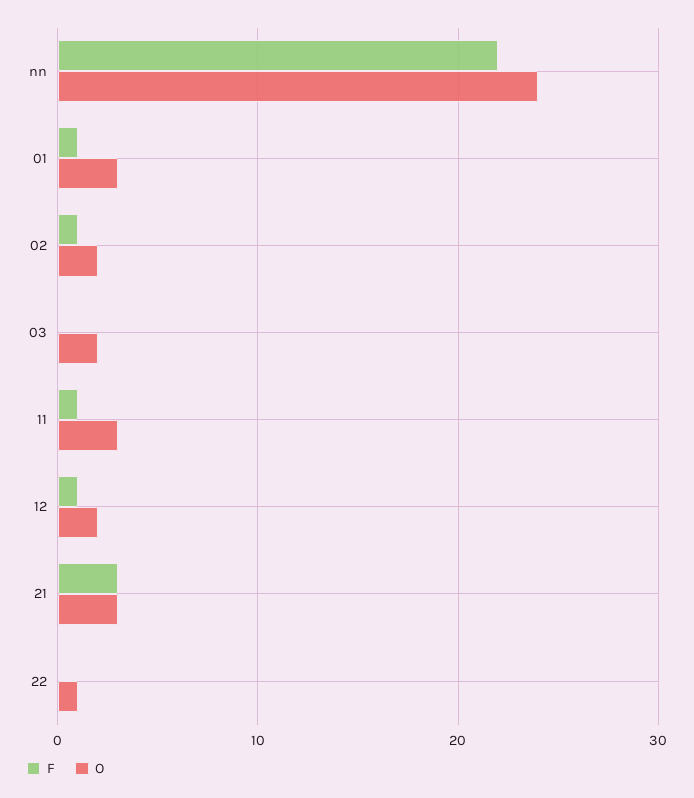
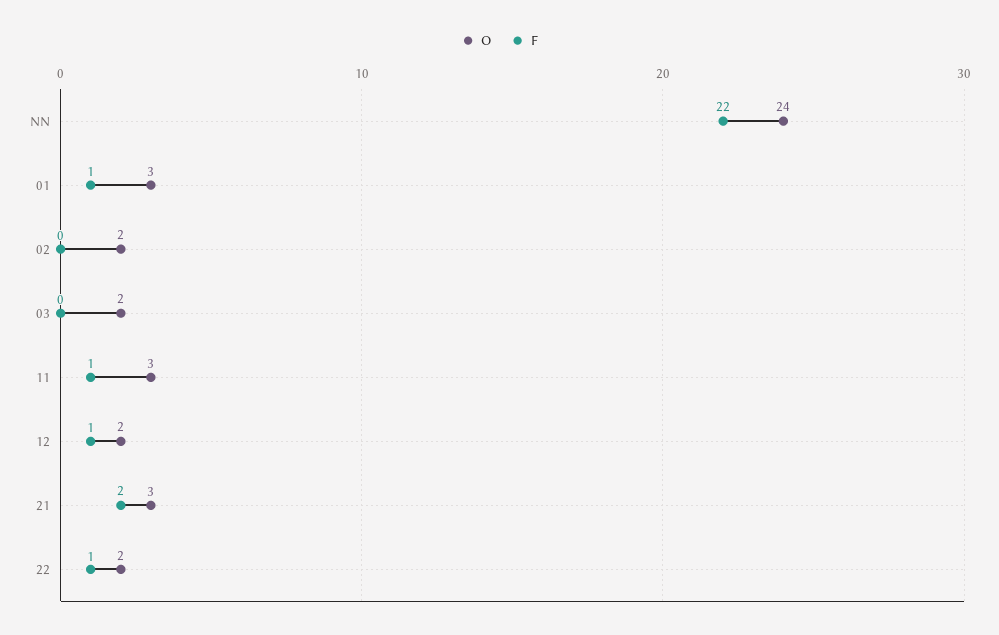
  {
    "F": {
      "nn": 22,
      "01": 1,
-     "02": 1,
+     "02": 0,
      "03": 0,
      "11": 1,
      "12": 1,
-     "21": 3,
+     "21": 2,
-     "22": 0
+     "22": 1
    },
    "O": {
      "nn": 24,
      "01": 3,
      "02": 2,
      "03": 2,
      "11": 3,
      "12": 2,
      "21": 3,
-     "22": 1
+     "22": 2
    }
  }

